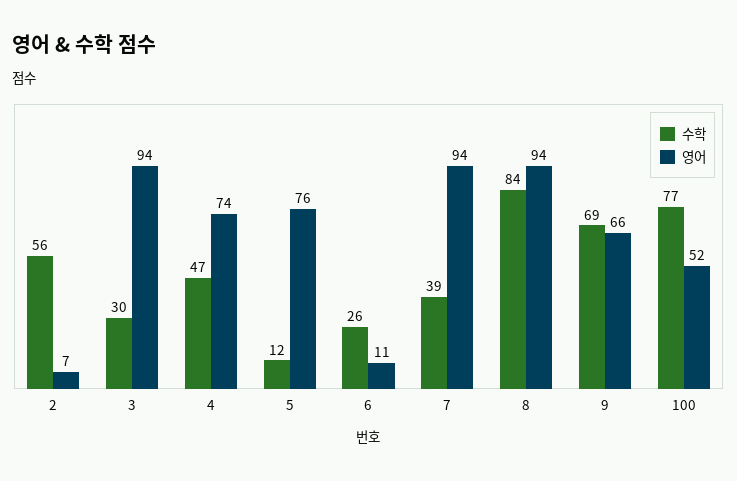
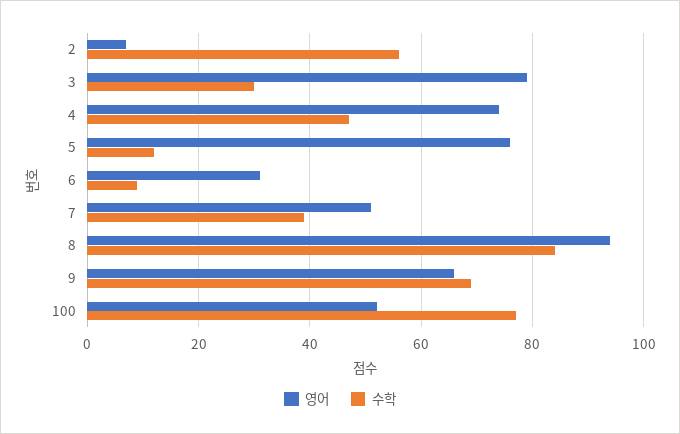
  {
    "수학": {
      "2": 56,
      "3": 30,
      "4": 47,
      "5": 12,
-     "6": 26,
+     "6": 10,
      "7": 39,
      "8": 84,
      "9": 69,
      "100": 77
    },
    "영어": {
      "2": 7,
-     "3": 94,
+     "3": 80,
      "4": 74,
      "5": 76,
-     "6": 11,
+     "6": 30,
-     "7": 94,
+     "7": 50,
      "8": 94,
      "9": 66,
      "100": 52
    }
  }

